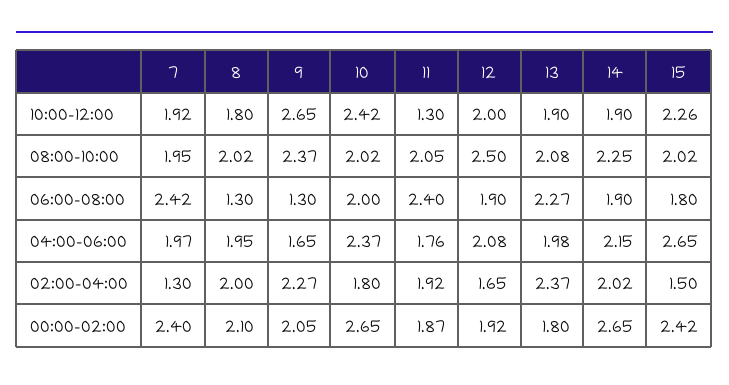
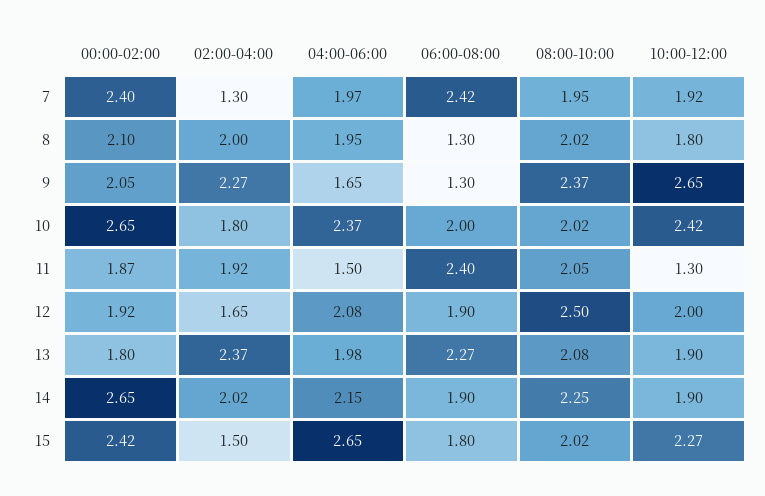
  {
    "7": {
      "10:00-12:00": 1.92,
      "08:00-10:00": 1.95,
      "06:00-08:00": 2.42,
      "04:00-06:00": 1.97,
      "02:00-04:00": 1.3,
      "00:00-02:00": 2.4
    },
    "8": {
      "10:00-12:00": 1.8,
      "08:00-10:00": 2.02,
      "06:00-08:00": 1.3,
      "04:00-06:00": 1.95,
      "02:00-04:00": 2,
      "00:00-02:00": 2.1
    },
    "9": {
      "10:00-12:00": 2.65,
      "08:00-10:00": 2.37,
      "06:00-08:00": 1.3,
      "04:00-06:00": 1.65,
      "02:00-04:00": 2.27,
      "00:00-02:00": 2.05
    },
    "10": {
      "10:00-12:00": 2.42,
      "08:00-10:00": 2.02,
      "06:00-08:00": 2,
      "04:00-06:00": 2.37,
      "02:00-04:00": 1.8,
      "00:00-02:00": 2.65
    },
    "11": {
      "10:00-12:00": 1.3,
      "08:00-10:00": 2.05,
      "06:00-08:00": 2.4,
-     "04:00-06:00": 1.76,
+     "04:00-06:00": 1.5,
      "02:00-04:00": 1.92,
      "00:00-02:00": 1.87
    },
    "12": {
      "10:00-12:00": 2,
      "08:00-10:00": 2.5,
      "06:00-08:00": 1.9,
      "04:00-06:00": 2.08,
      "02:00-04:00": 1.65,
      "00:00-02:00": 1.92
    },
    "13": {
      "10:00-12:00": 1.9,
      "08:00-10:00": 2.08,
      "06:00-08:00": 2.27,
      "04:00-06:00": 1.98,
      "02:00-04:00": 2.37,
      "00:00-02:00": 1.8
    },
    "14": {
      "10:00-12:00": 1.9,
      "08:00-10:00": 2.25,
      "06:00-08:00": 1.9,
      "04:00-06:00": 2.15,
      "02:00-04:00": 2.02,
      "00:00-02:00": 2.65
    },
    "15": {
-     "10:00-12:00": 2.26,
+     "10:00-12:00": 2.27,
      "08:00-10:00": 2.02,
      "06:00-08:00": 1.8,
      "04:00-06:00": 2.65,
      "02:00-04:00": 1.5,
      "00:00-02:00": 2.42
    }
  }

